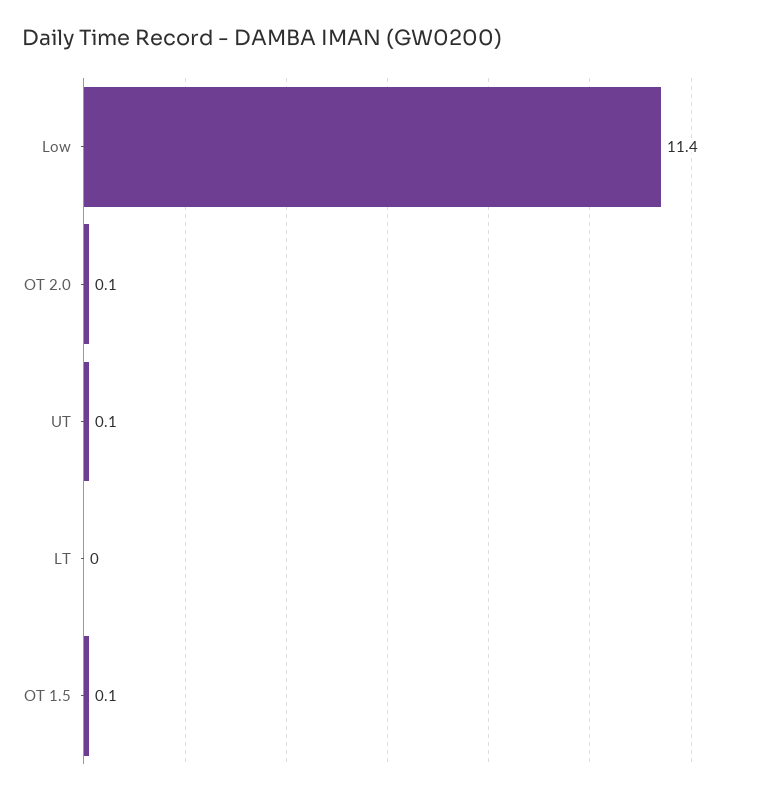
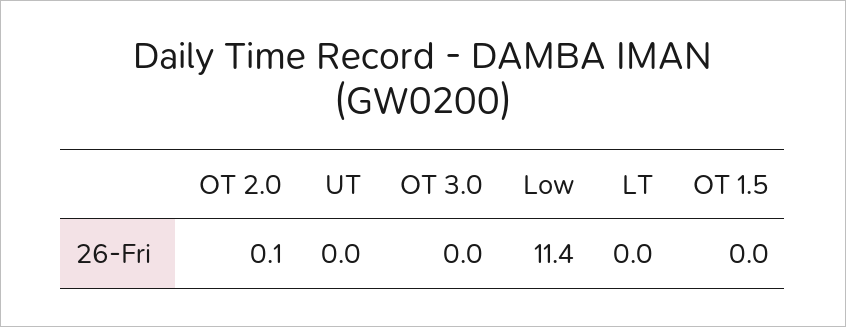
  {
    "Low": 11.4,
    "OT 2.0": 0.1,
-   "UT": 0.1,
+   "UT": 0,
    "LT": 0,
-   "OT 1.5": 0.1
+   "OT 1.5": 0,
+   "OT 3.0": 0
  }

